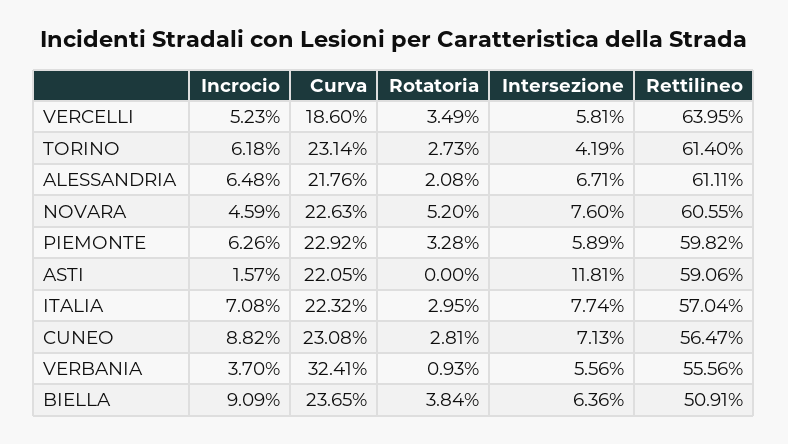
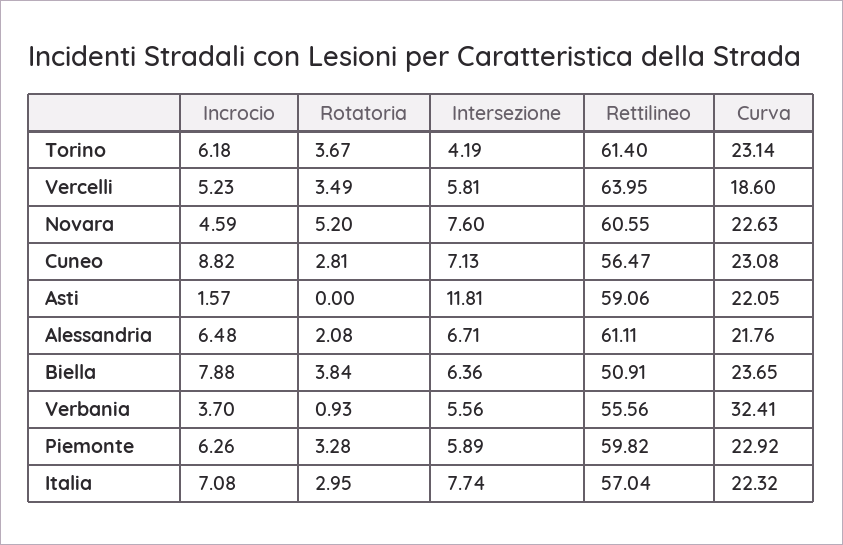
  {
    "Incrocio": {
      "VERCELLI": 5.23,
      "TORINO": 6.18,
      "ALESSANDRIA": 6.48,
      "NOVARA": 4.59,
      "PIEMONTE": 6.26,
      "ASTI": 1.57,
      "ITALIA": 7.08,
      "CUNEO": 8.82,
      "VERBANIA": 3.7,
-     "BIELLA": 9.09
+     "BIELLA": 7.88
    },
    "Curva": {
      "VERCELLI": 18.6,
      "TORINO": 23.14,
      "ALESSANDRIA": 21.76,
      "NOVARA": 22.63,
      "PIEMONTE": 22.92,
      "ASTI": 22.05,
      "ITALIA": 22.32,
      "CUNEO": 23.08,
      "VERBANIA": 32.41,
      "BIELLA": 23.65
    },
    "Rotatoria": {
      "VERCELLI": 3.49,
-     "TORINO": 2.73,
+     "TORINO": 3.67,
      "ALESSANDRIA": 2.08,
      "NOVARA": 5.2,
      "PIEMONTE": 3.28,
      "ASTI": 0,
      "ITALIA": 2.95,
      "CUNEO": 2.81,
      "VERBANIA": 0.93,
      "BIELLA": 3.84
    },
    "Intersezione": {
      "VERCELLI": 5.81,
      "TORINO": 4.19,
      "ALESSANDRIA": 6.71,
      "NOVARA": 7.6,
      "PIEMONTE": 5.89,
      "ASTI": 11.81,
      "ITALIA": 7.74,
      "CUNEO": 7.13,
      "VERBANIA": 5.56,
      "BIELLA": 6.36
    },
    "Rettilineo": {
      "VERCELLI": 63.95,
      "TORINO": 61.4,
      "ALESSANDRIA": 61.11,
      "NOVARA": 60.55,
      "PIEMONTE": 59.82,
      "ASTI": 59.06,
      "ITALIA": 57.04,
      "CUNEO": 56.47,
      "VERBANIA": 55.56,
      "BIELLA": 50.91
    }
  }

